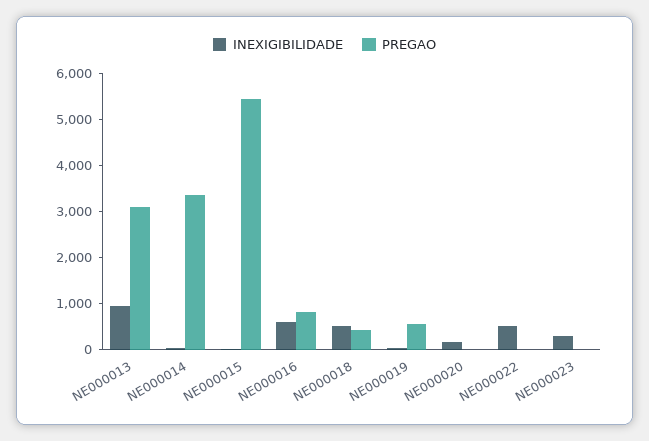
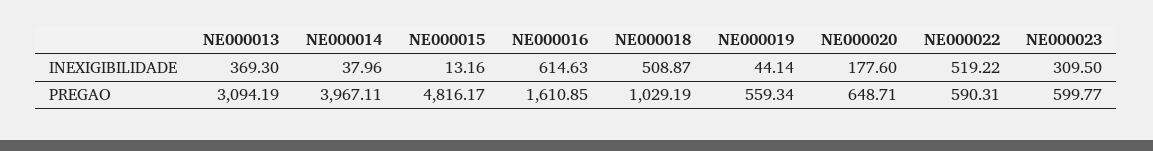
  {
    "INEXIGIBILIDADE": {
-     "NE000013": 1000,
+     "NE000013": 369.3,
      "NE000014": 37.96,
      "NE000015": 13.16,
      "NE000016": 614.63,
      "NE000018": 508.87,
      "NE000019": 44.14,
      "NE000020": 177.6,
      "NE000022": 519.22,
      "NE000023": 309.5
    },
    "PREGAO": {
      "NE000013": 3094.19,
-     "NE000014": 3400,
+     "NE000014": 3967.11,
-     "NE000015": 5400,
+     "NE000015": 4816.17,
-     "NE000016": 800,
+     "NE000016": 1610.85,
-     "NE000018": 400,
+     "NE000018": 1029.19,
      "NE000019": 559.34,
-     "NE000020": 0,
+     "NE000020": 648.71,
-     "NE000022": 0,
+     "NE000022": 590.31,
-     "NE000023": 0
+     "NE000023": 599.77
    }
  }

